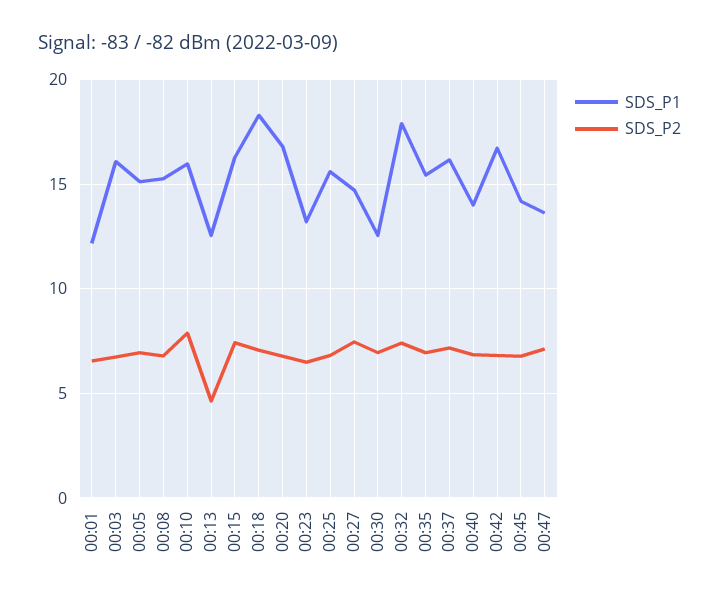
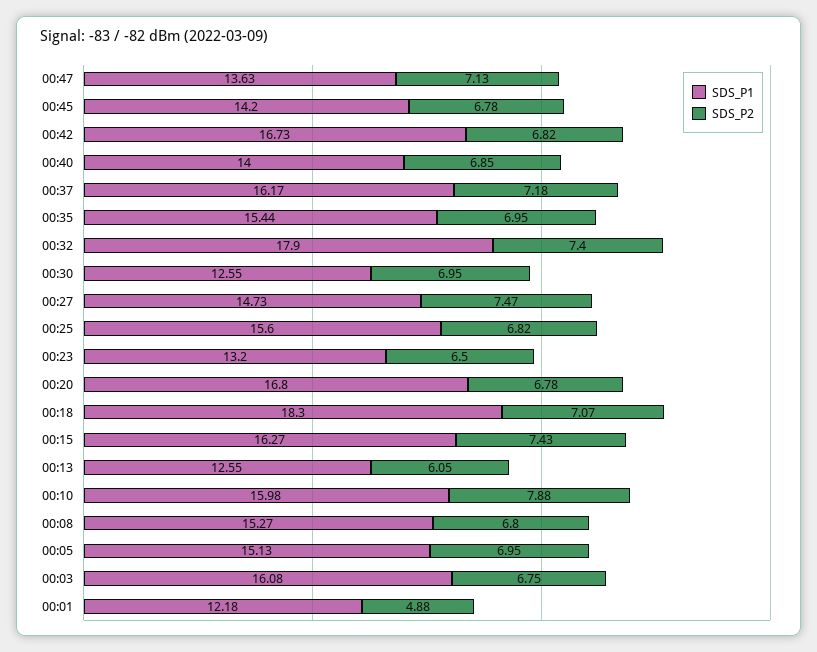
  {
    "SDS_P1": {
      "00:01": 12.18,
      "00:03": 16.08,
      "00:05": 15.13,
      "00:08": 15.27,
      "00:10": 15.98,
      "00:13": 12.55,
      "00:15": 16.27,
      "00:18": 18.3,
      "00:20": 16.8,
      "00:23": 13.2,
      "00:25": 15.6,
      "00:27": 14.73,
      "00:30": 12.55,
      "00:32": 17.9,
      "00:35": 15.44,
      "00:37": 16.17,
      "00:40": 14,
      "00:42": 16.73,
      "00:45": 14.2,
      "00:47": 13.63
    },
    "SDS_P2": {
-     "00:01": 6.5,
+     "00:01": 4.88,
      "00:03": 6.75,
      "00:05": 6.95,
      "00:08": 6.8,
      "00:10": 7.88,
-     "00:13": 4.5,
+     "00:13": 6.05,
      "00:15": 7.43,
      "00:18": 7.07,
      "00:20": 6.78,
      "00:23": 6.5,
      "00:25": 6.82,
      "00:27": 7.47,
      "00:30": 6.95,
      "00:32": 7.4,
      "00:35": 6.95,
      "00:37": 7.18,
      "00:40": 6.85,
      "00:42": 6.82,
      "00:45": 6.78,
      "00:47": 7.13
    }
  }

